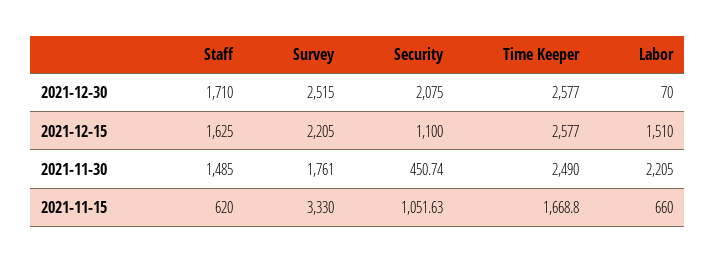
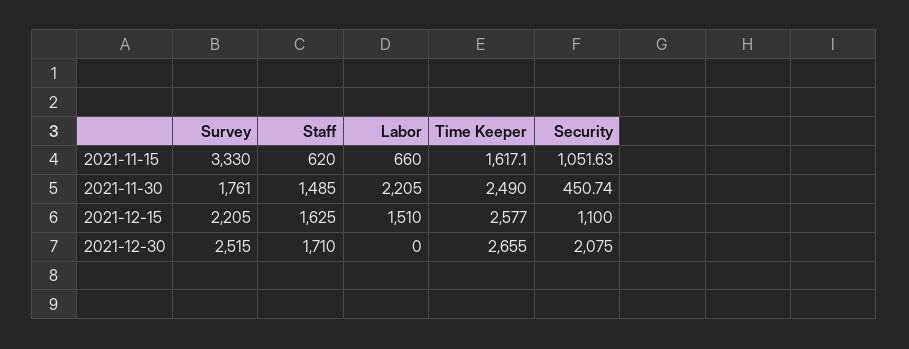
  {
    "Staff": {
      "2021-12-30": 1710,
      "2021-12-15": 1625,
      "2021-11-30": 1485,
      "2021-11-15": 620
    },
    "Survey": {
      "2021-12-30": 2515,
      "2021-12-15": 2205,
      "2021-11-30": 1761,
      "2021-11-15": 3330
    },
    "Security": {
      "2021-12-30": 2075,
      "2021-12-15": 1100,
      "2021-11-30": 450.74,
      "2021-11-15": 1051.63
    },
    "Time Keeper": {
-     "2021-12-30": 2577,
+     "2021-12-30": 2655,
      "2021-12-15": 2577,
      "2021-11-30": 2490,
-     "2021-11-15": 1668.8
+     "2021-11-15": 1617.1
    },
    "Labor": {
-     "2021-12-30": 70,
+     "2021-12-30": 0,
      "2021-12-15": 1510,
      "2021-11-30": 2205,
      "2021-11-15": 660
    }
  }

